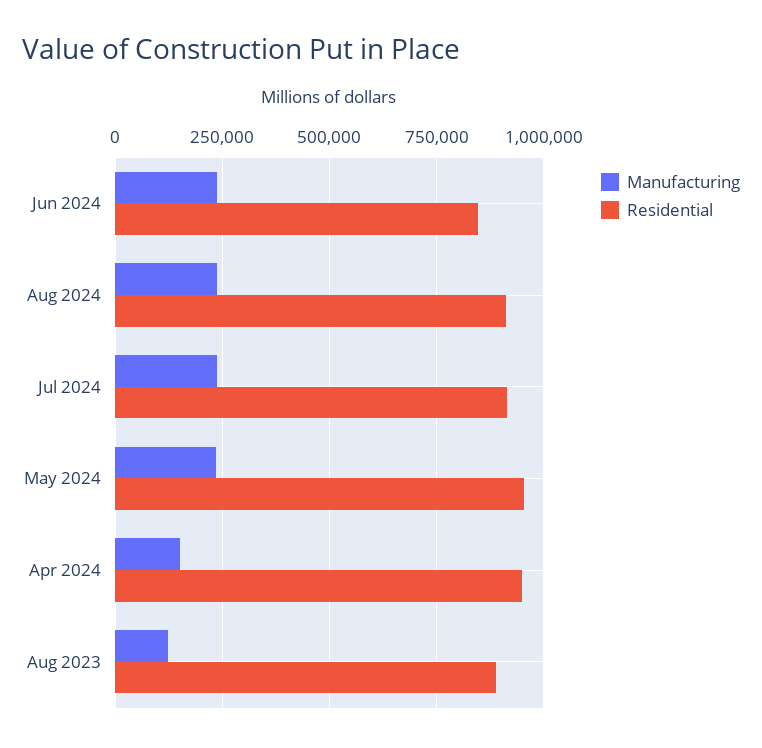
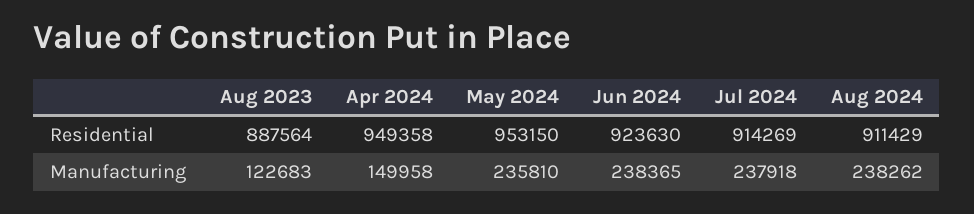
  {
    "Manufacturing": {
      "Jun 2024": 238365,
      "Aug 2024": 238262,
      "Jul 2024": 237918,
      "May 2024": 235810,
      "Apr 2024": 149958,
      "Aug 2023": 122683
    },
    "Residential": {
-     "Jun 2024": 850000,
+     "Jun 2024": 923630,
      "Aug 2024": 911429,
      "Jul 2024": 914269,
      "May 2024": 953150,
      "Apr 2024": 949358,
      "Aug 2023": 887564
    }
  }

